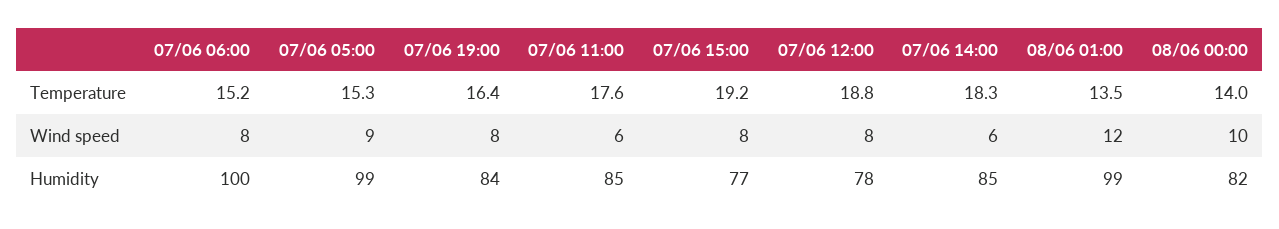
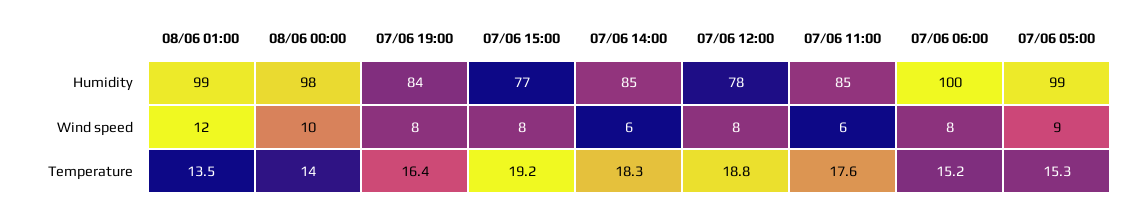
  {
    "07/06 06:00": {
      "Temperature": 15.2,
      "Wind speed": 8,
      "Humidity": 100
    },
    "07/06 05:00": {
      "Temperature": 15.3,
      "Wind speed": 9,
      "Humidity": 99
    },
    "07/06 19:00": {
      "Temperature": 16.4,
      "Wind speed": 8,
      "Humidity": 84
    },
    "07/06 11:00": {
      "Temperature": 17.6,
      "Wind speed": 6,
      "Humidity": 85
    },
    "07/06 15:00": {
      "Temperature": 19.2,
      "Wind speed": 8,
      "Humidity": 77
    },
    "07/06 12:00": {
      "Temperature": 18.8,
      "Wind speed": 8,
      "Humidity": 78
    },
    "07/06 14:00": {
      "Temperature": 18.3,
      "Wind speed": 6,
      "Humidity": 85
    },
    "08/06 01:00": {
      "Temperature": 13.5,
      "Wind speed": 12,
      "Humidity": 99
    },
    "08/06 00:00": {
      "Temperature": 14,
      "Wind speed": 10,
-     "Humidity": 82
+     "Humidity": 98
    }
  }

